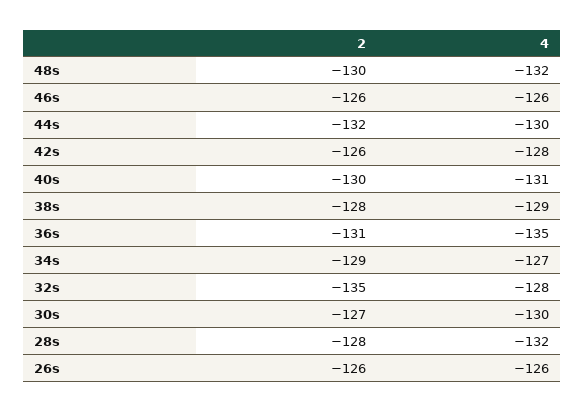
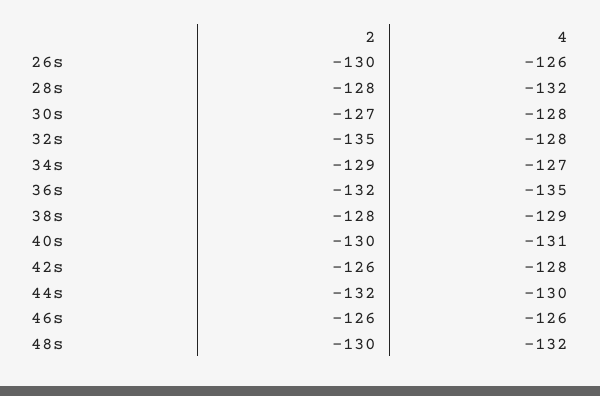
  {
    "2": {
      "48s": -130,
      "46s": -126,
      "44s": -132,
      "42s": -126,
      "40s": -130,
      "38s": -128,
-     "36s": -131,
+     "36s": -132,
      "34s": -129,
      "32s": -135,
      "30s": -127,
      "28s": -128,
-     "26s": -126
+     "26s": -130
    },
    "4": {
      "48s": -132,
      "46s": -126,
      "44s": -130,
      "42s": -128,
      "40s": -131,
      "38s": -129,
      "36s": -135,
      "34s": -127,
      "32s": -128,
-     "30s": -130,
+     "30s": -128,
      "28s": -132,
      "26s": -126
    }
  }

